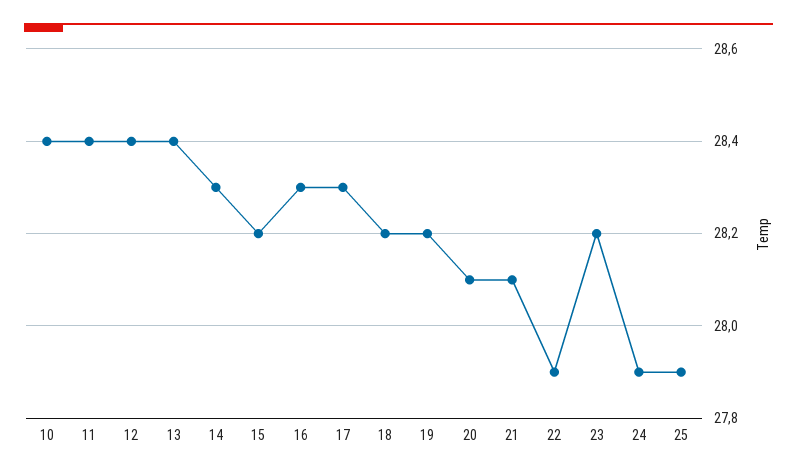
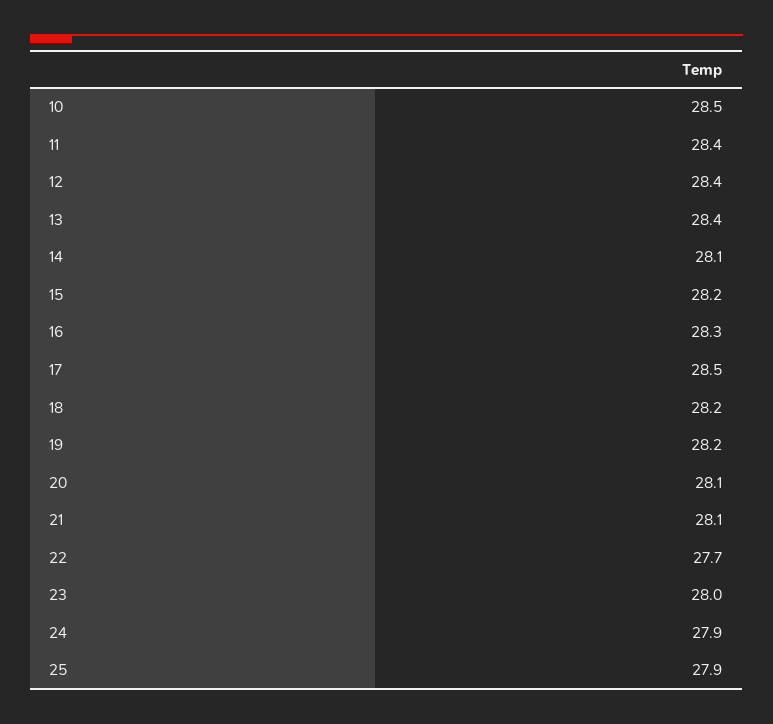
  {
-   "10": 28.4,
+   "10": 28.5,
    "11": 28.4,
    "12": 28.4,
    "13": 28.4,
-   "14": 28.3,
+   "14": 28.1,
    "15": 28.2,
    "16": 28.3,
-   "17": 28.3,
+   "17": 28.5,
    "18": 28.2,
    "19": 28.2,
    "20": 28.1,
    "21": 28.1,
-   "22": 27.9,
+   "22": 27.7,
-   "23": 28.2,
+   "23": 28,
    "24": 27.9,
    "25": 27.9
  }

